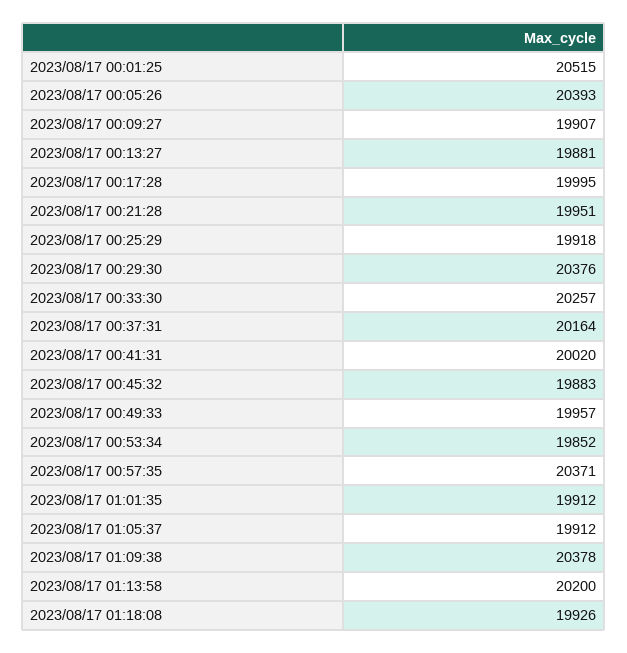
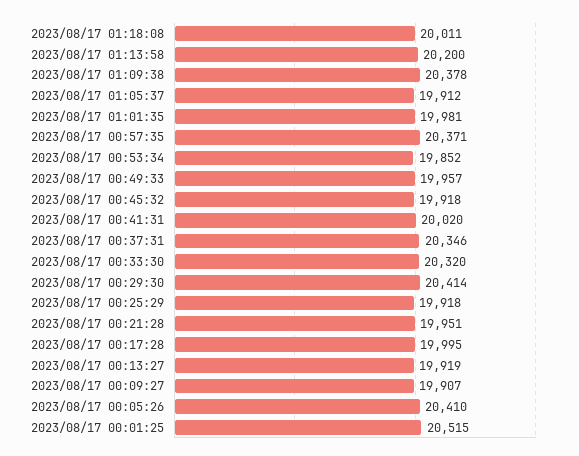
  {
    "2023/08/17 00:01:25": 20515,
-   "2023/08/17 00:05:26": 20393,
+   "2023/08/17 00:05:26": 20410,
    "2023/08/17 00:09:27": 19907,
-   "2023/08/17 00:13:27": 19881,
+   "2023/08/17 00:13:27": 19919,
    "2023/08/17 00:17:28": 19995,
    "2023/08/17 00:21:28": 19951,
    "2023/08/17 00:25:29": 19918,
-   "2023/08/17 00:29:30": 20376,
+   "2023/08/17 00:29:30": 20414,
-   "2023/08/17 00:33:30": 20257,
+   "2023/08/17 00:33:30": 20320,
-   "2023/08/17 00:37:31": 20164,
+   "2023/08/17 00:37:31": 20346,
    "2023/08/17 00:41:31": 20020,
-   "2023/08/17 00:45:32": 19883,
+   "2023/08/17 00:45:32": 19918,
    "2023/08/17 00:49:33": 19957,
    "2023/08/17 00:53:34": 19852,
    "2023/08/17 00:57:35": 20371,
-   "2023/08/17 01:01:35": 19912,
+   "2023/08/17 01:01:35": 19981,
    "2023/08/17 01:05:37": 19912,
    "2023/08/17 01:09:38": 20378,
    "2023/08/17 01:13:58": 20200,
-   "2023/08/17 01:18:08": 19926
+   "2023/08/17 01:18:08": 20011
  }

